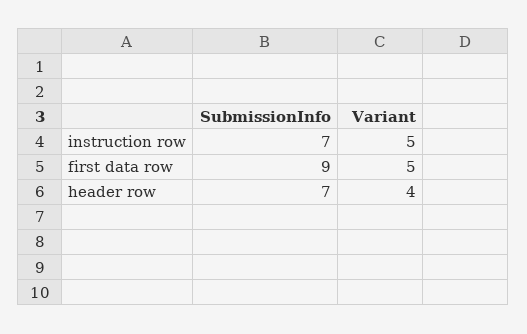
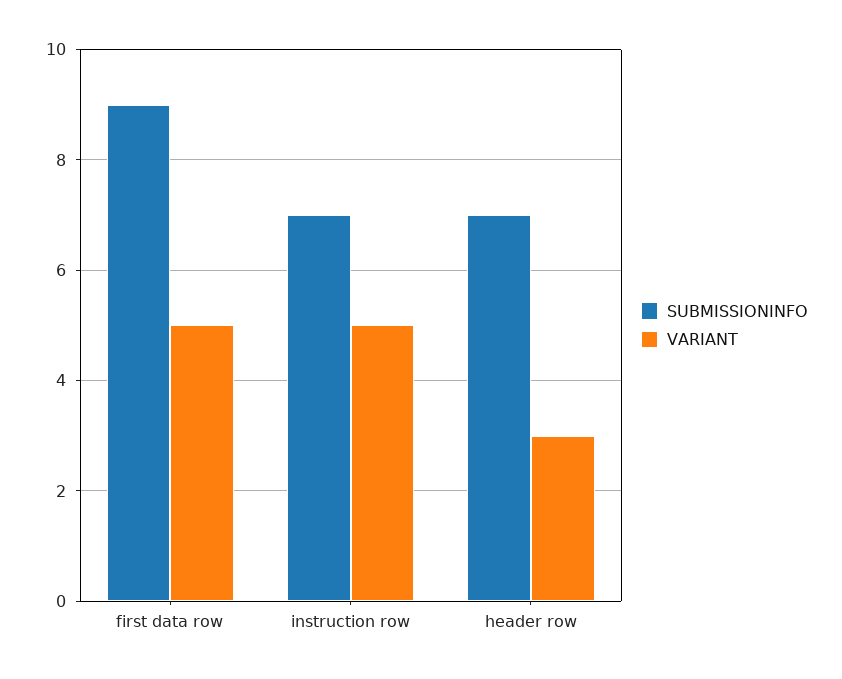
  {
    "SubmissionInfo": {
      "instruction row": 7,
      "first data row": 9,
      "header row": 7
    },
    "Variant": {
      "instruction row": 5,
      "first data row": 5,
-     "header row": 4
+     "header row": 3
    }
  }

